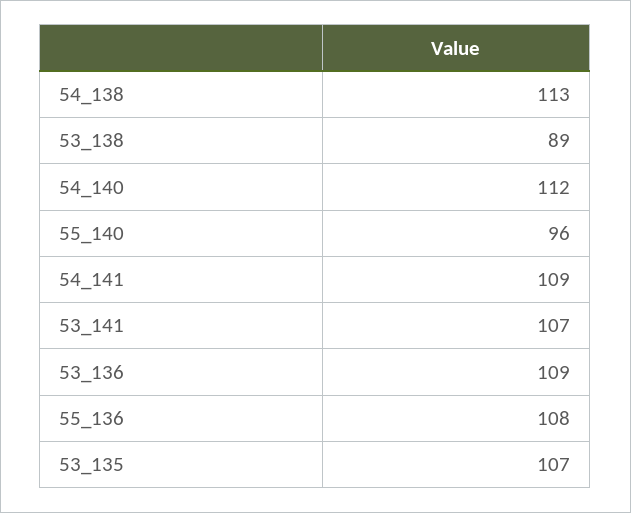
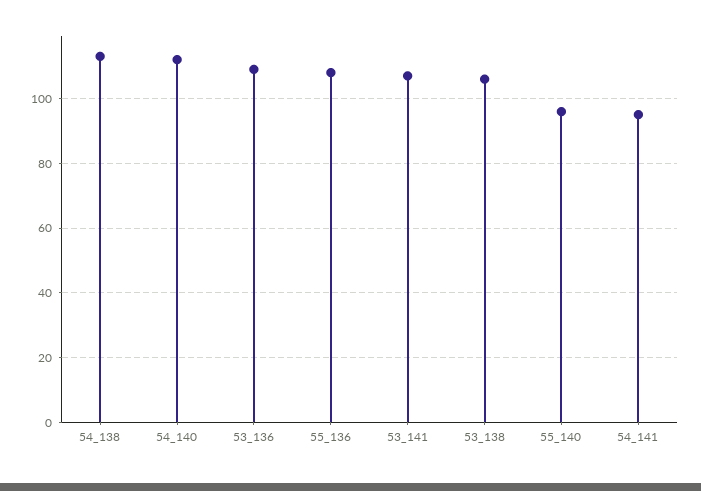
  {
    "54_138": 113,
-   "53_138": 89,
+   "53_138": 105,
    "54_140": 112,
    "55_140": 96,
-   "54_141": 109,
+   "54_141": 95,
    "53_141": 107,
    "53_136": 109,
-   "55_136": 108,
+   "55_136": 108
-   "53_135": 107
  }

